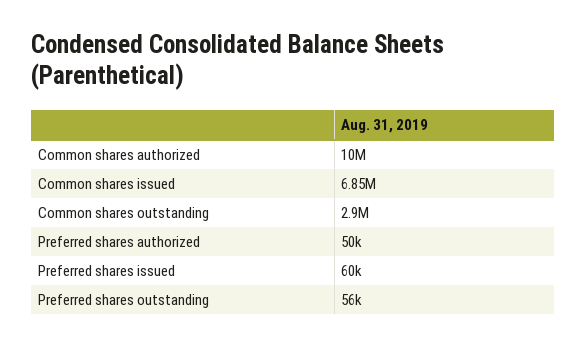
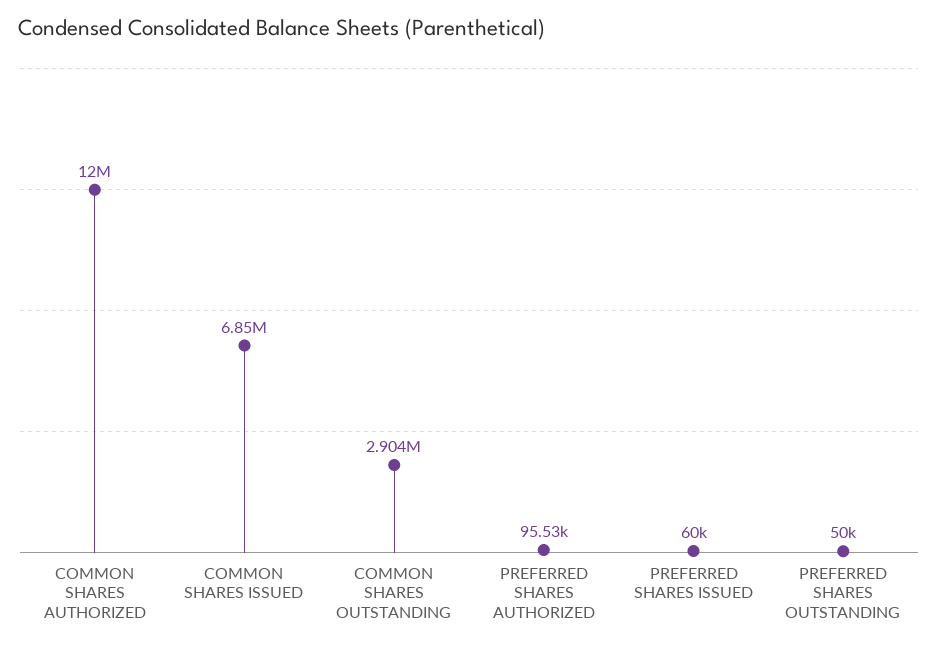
  {
-   "Common shares authorized": 10000000,
+   "Common shares authorized": 12000000,
    "Common shares issued": 6850000,
    "Common shares outstanding": 2904000,
-   "Preferred shares authorized": 50000,
+   "Preferred shares authorized": 95530,
    "Preferred shares issued": 60000,
-   "Preferred shares outstanding": 56000
+   "Preferred shares outstanding": 50000
  }

